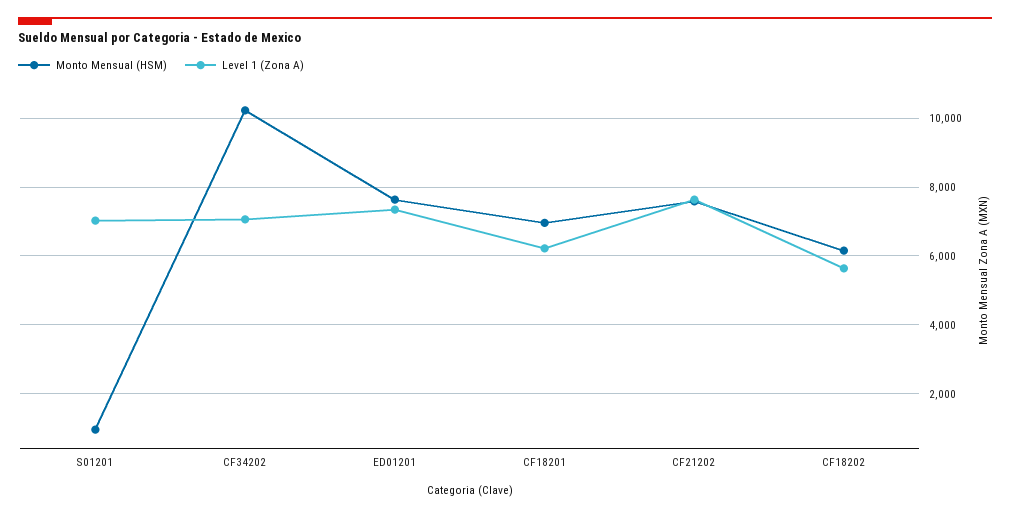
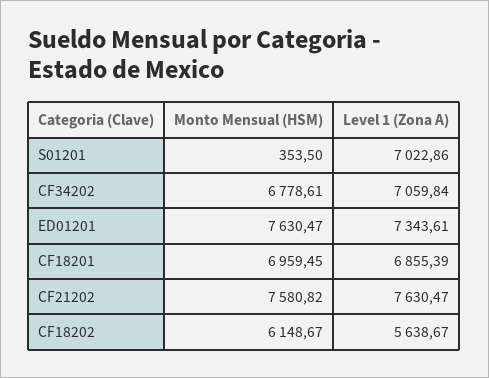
  {
    "Monto Mensual (HSM)": {
-     "S01201": 1000,
+     "S01201": 353.5,
-     "CF34202": 10200,
+     "CF34202": 6778.61,
      "ED01201": 7630.47,
      "CF18201": 6959.45,
      "CF21202": 7580.82,
      "CF18202": 6148.67
    },
    "Level 1 (Zona A)": {
      "S01201": 7022.86,
      "CF34202": 7059.84,
      "ED01201": 7343.61,
-     "CF18201": 6200,
+     "CF18201": 6855.39,
      "CF21202": 7630.47,
      "CF18202": 5638.67
    }
  }

